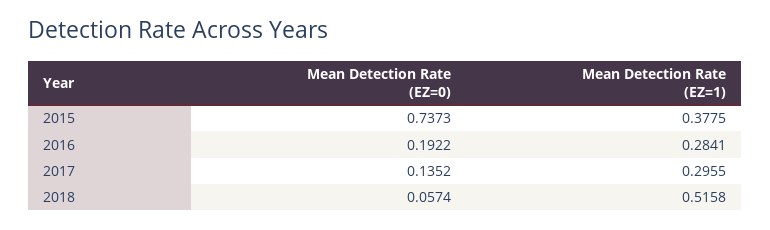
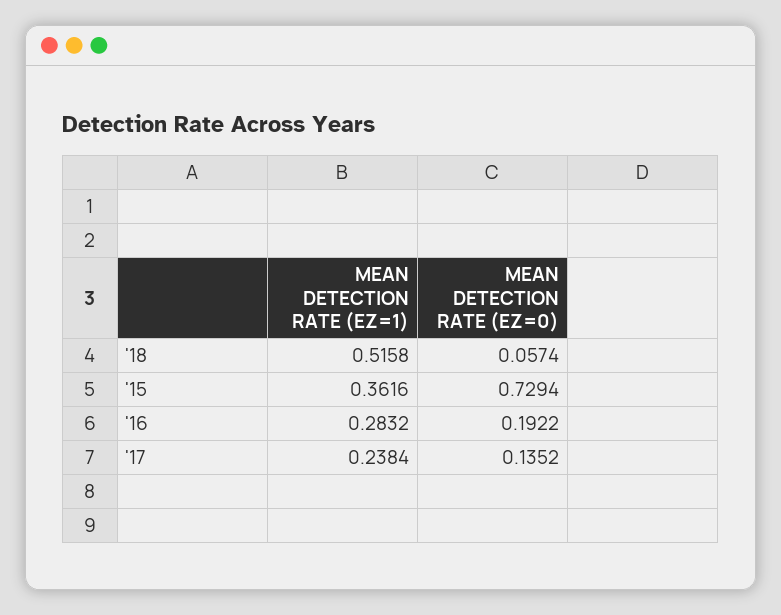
  {
    "Mean Detection Rate (EZ=0)": {
-     "2015": 0.7373,
+     "2015": 0.7294,
      "2016": 0.1922,
      "2017": 0.1352,
      "2018": 0.0574
    },
    "Mean Detection Rate (EZ=1)": {
-     "2015": 0.3775,
+     "2015": 0.3616,
-     "2016": 0.2841,
+     "2016": 0.2832,
-     "2017": 0.2955,
+     "2017": 0.2384,
      "2018": 0.5158
    }
  }

